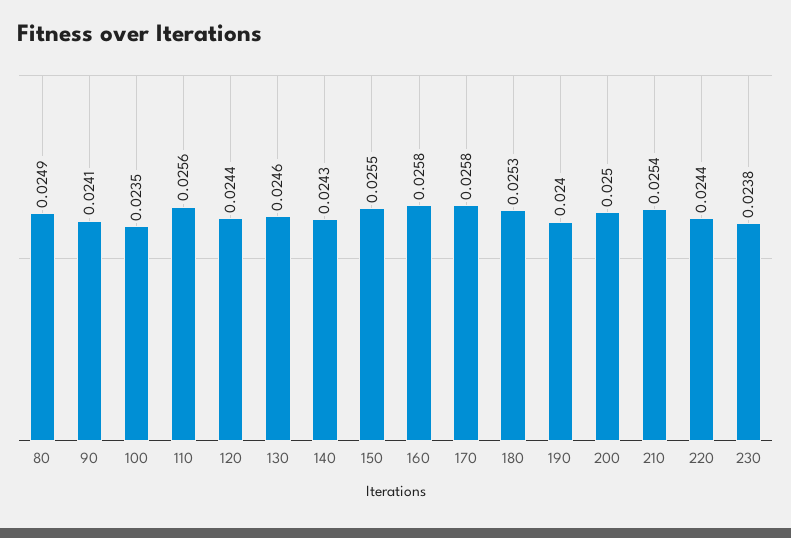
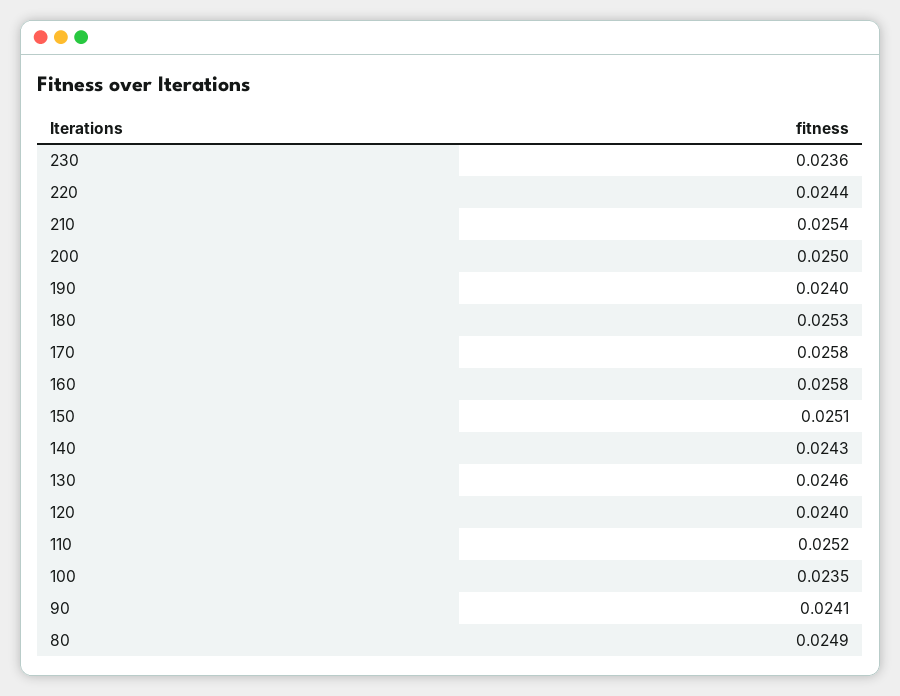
  {
    "80": 0.0249,
    "90": 0.0241,
    "100": 0.0235,
-   "110": 0.0256,
+   "110": 0.0252,
-   "120": 0.0244,
+   "120": 0.024,
    "130": 0.0246,
    "140": 0.0243,
-   "150": 0.0255,
+   "150": 0.0251,
    "160": 0.0258,
    "170": 0.0258,
    "180": 0.0253,
    "190": 0.024,
    "200": 0.025,
    "210": 0.0254,
    "220": 0.0244,
-   "230": 0.0238
+   "230": 0.0236
  }

